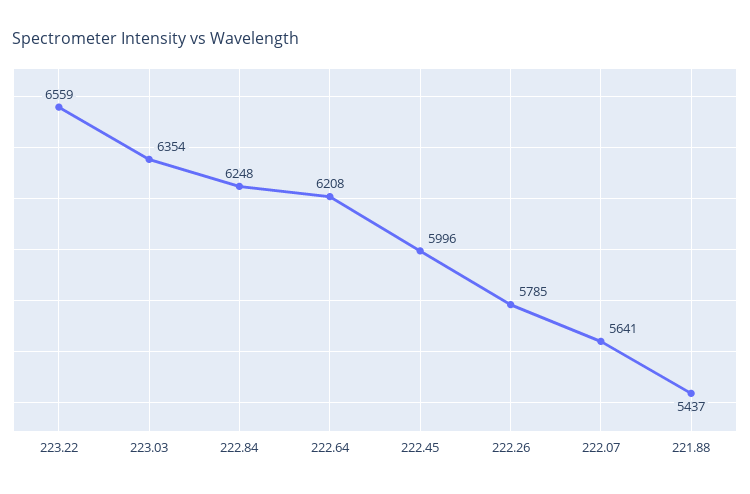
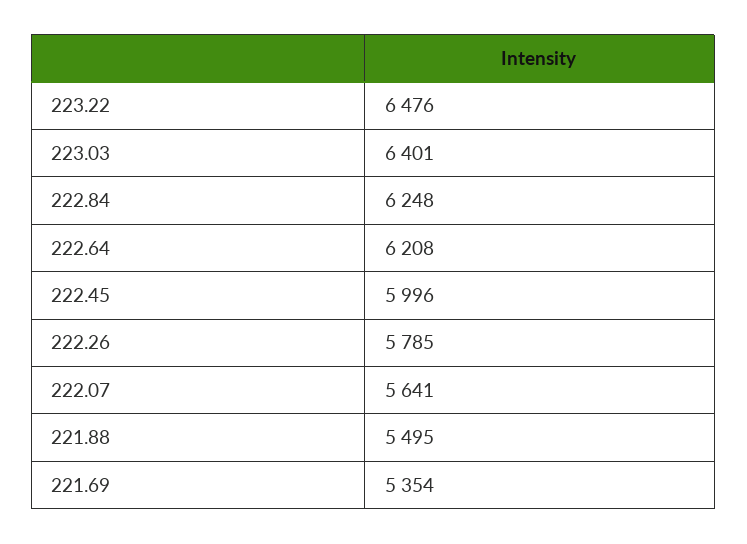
  {
-   "223.22": 6559,
+   "223.22": 6476,
-   "223.03": 6354,
+   "223.03": 6401,
    "222.84": 6248,
    "222.64": 6208,
    "222.45": 5996,
    "222.26": 5785,
    "222.07": 5641,
-   "221.88": 5437
+   "221.88": 5495,
+   "221.69": 5354
  }

